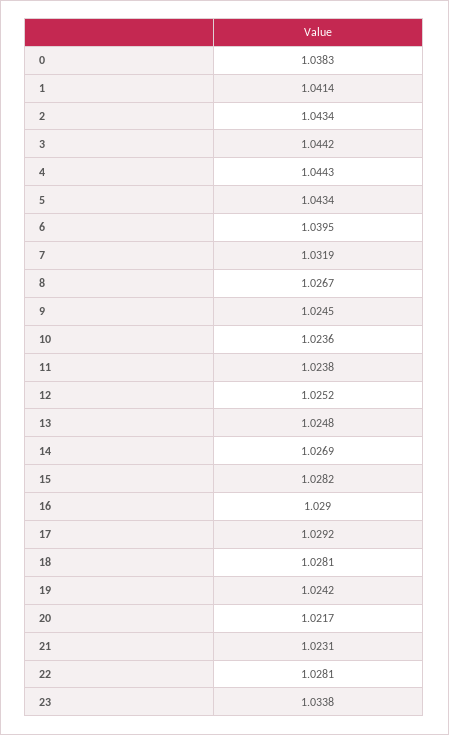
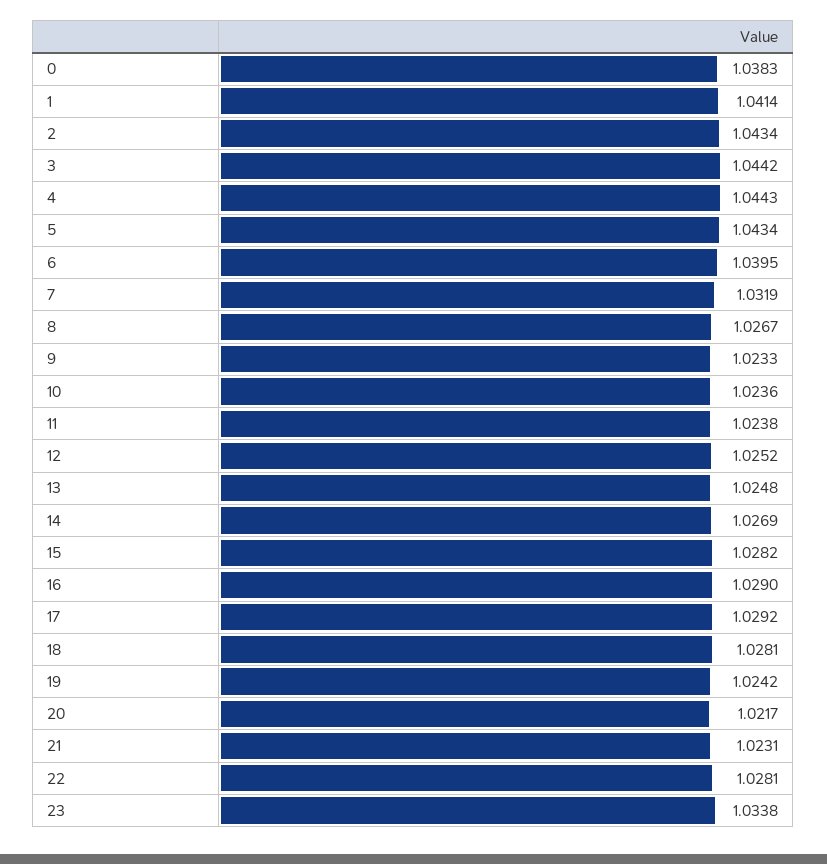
  {
    "0": 1.0383,
    "1": 1.0414,
    "2": 1.0434,
    "3": 1.0442,
    "4": 1.0443,
    "5": 1.0434,
    "6": 1.0395,
    "7": 1.0319,
    "8": 1.0267,
-   "9": 1.0245,
+   "9": 1.0233,
    "10": 1.0236,
    "11": 1.0238,
    "12": 1.0252,
    "13": 1.0248,
    "14": 1.0269,
    "15": 1.0282,
    "16": 1.029,
    "17": 1.0292,
    "18": 1.0281,
    "19": 1.0242,
    "20": 1.0217,
    "21": 1.0231,
    "22": 1.0281,
    "23": 1.0338
  }

